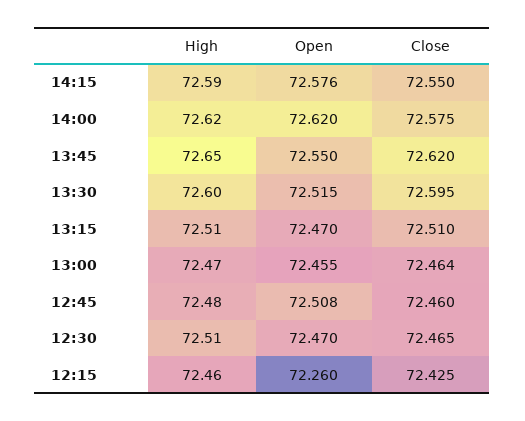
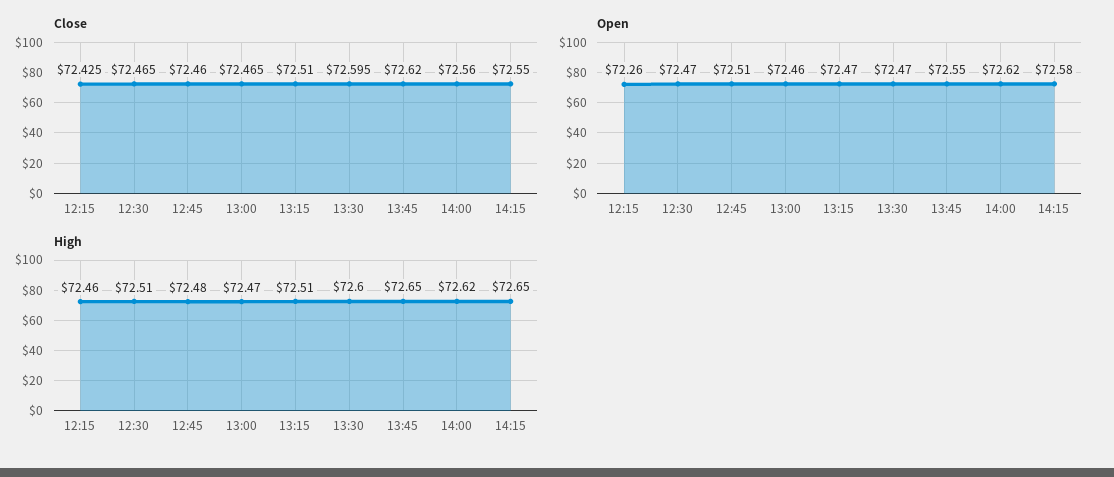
  {
    "High": {
-     "14:15": 72.59,
+     "14:15": 72.65,
      "14:00": 72.62,
      "13:45": 72.65,
      "13:30": 72.6,
      "13:15": 72.51,
      "13:00": 72.47,
      "12:45": 72.48,
      "12:30": 72.51,
      "12:15": 72.46
    },
    "Open": {
      "14:15": 72.576,
      "14:00": 72.62,
      "13:45": 72.55,
-     "13:30": 72.515,
+     "13:30": 72.47,
      "13:15": 72.47,
      "13:00": 72.455,
      "12:45": 72.508,
      "12:30": 72.47,
      "12:15": 72.26
    },
    "Close": {
      "14:15": 72.55,
-     "14:00": 72.575,
+     "14:00": 72.56,
      "13:45": 72.62,
      "13:30": 72.595,
      "13:15": 72.51,
-     "13:00": 72.464,
+     "13:00": 72.465,
      "12:45": 72.46,
      "12:30": 72.465,
      "12:15": 72.425
    }
  }

